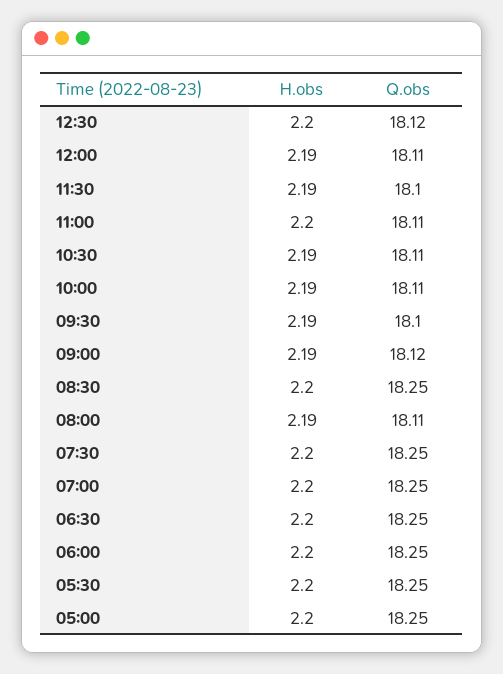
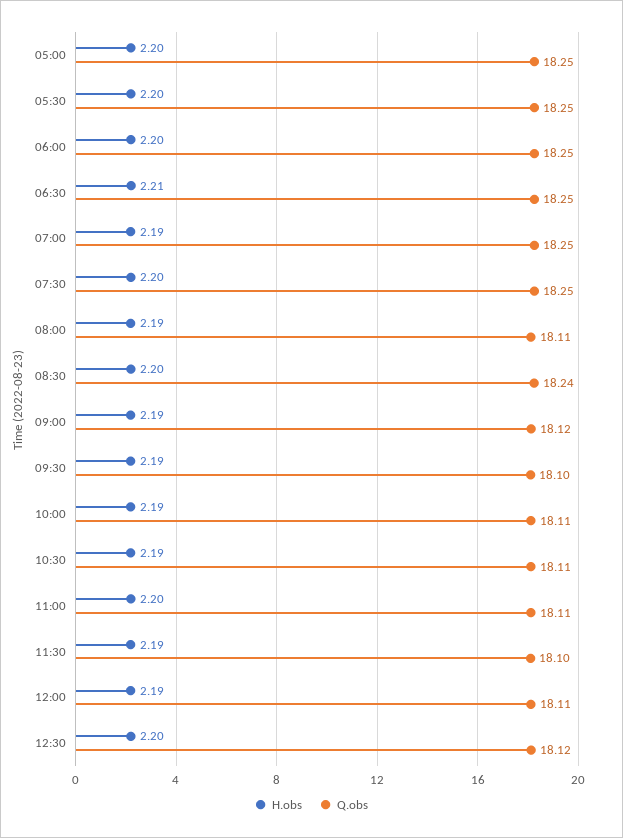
  {
    "H.obs": {
      "12:30": 2.2,
      "12:00": 2.19,
      "11:30": 2.19,
      "11:00": 2.2,
      "10:30": 2.19,
      "10:00": 2.19,
      "09:30": 2.19,
      "09:00": 2.19,
      "08:30": 2.2,
      "08:00": 2.19,
      "07:30": 2.2,
-     "07:00": 2.2,
+     "07:00": 2.19,
-     "06:30": 2.2,
+     "06:30": 2.21,
      "06:00": 2.2,
      "05:30": 2.2,
      "05:00": 2.2
    },
    "Q.obs": {
      "12:30": 18.12,
      "12:00": 18.11,
      "11:30": 18.1,
      "11:00": 18.11,
      "10:30": 18.11,
      "10:00": 18.11,
      "09:30": 18.1,
      "09:00": 18.12,
-     "08:30": 18.25,
+     "08:30": 18.24,
      "08:00": 18.11,
      "07:30": 18.25,
      "07:00": 18.25,
      "06:30": 18.25,
      "06:00": 18.25,
      "05:30": 18.25,
      "05:00": 18.25
    }
  }

